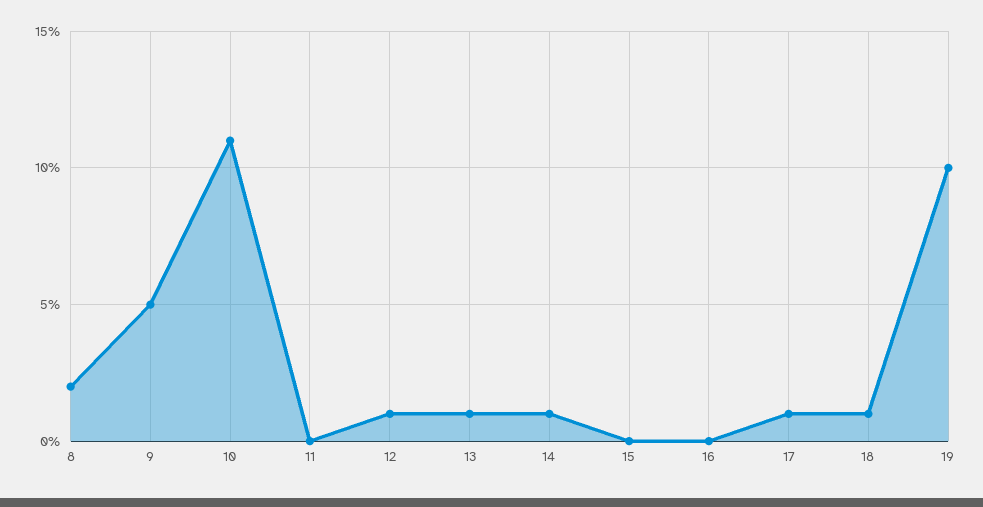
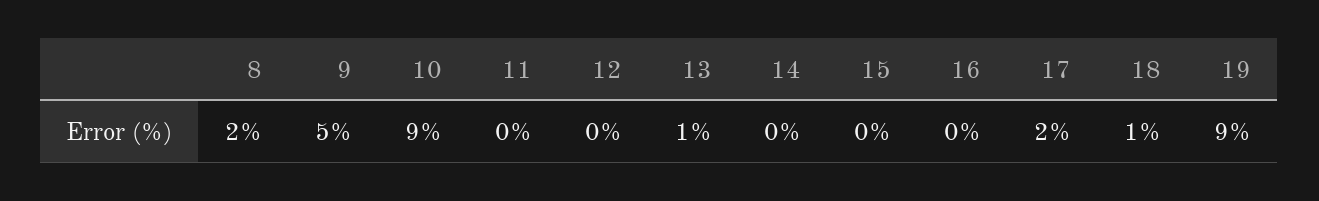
  {
    "8": 2,
    "9": 5,
-   "10": 11,
+   "10": 9,
    "11": 0,
-   "12": 1,
+   "12": 0,
    "13": 1,
-   "14": 1,
+   "14": 0,
    "15": 0,
    "16": 0,
-   "17": 1,
+   "17": 2,
    "18": 1,
-   "19": 10
+   "19": 9
  }

